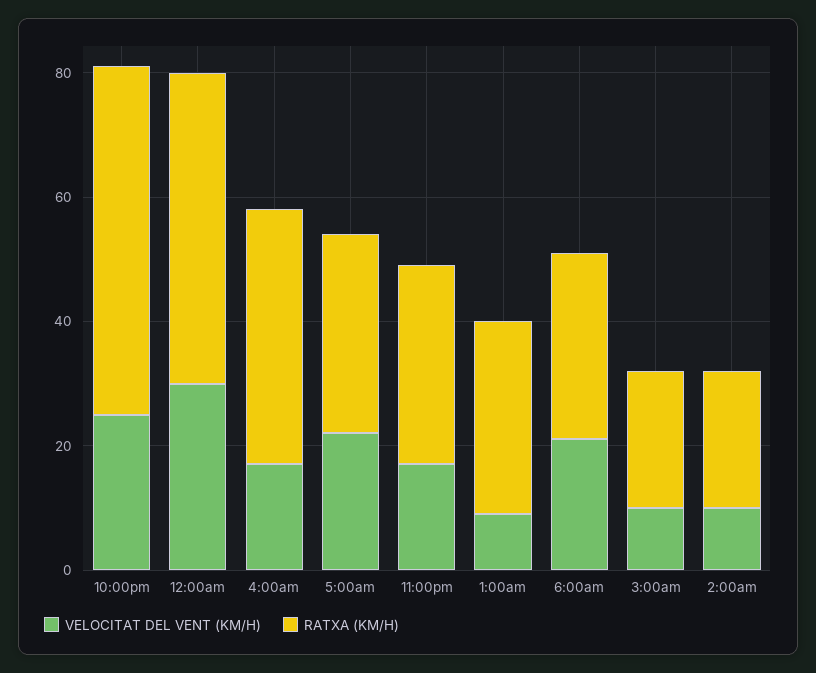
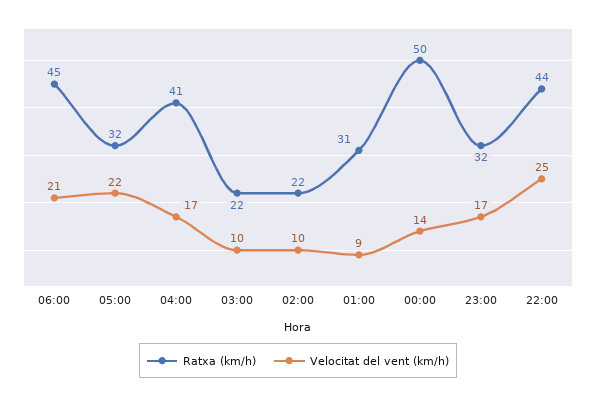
  {
    "VELOCITAT DEL VENT (KM/H)": {
      "10:00pm": 25,
-     "12:00am": 30,
+     "12:00am": 14,
      "4:00am": 17,
      "5:00am": 22,
      "11:00pm": 17,
      "1:00am": 9,
      "6:00am": 21,
      "3:00am": 10,
      "2:00am": 10
    },
    "RATXA (KM/H)": {
-     "10:00pm": 55,
+     "10:00pm": 44,
      "12:00am": 50,
      "4:00am": 41,
      "5:00am": 32,
      "11:00pm": 32,
      "1:00am": 31,
-     "6:00am": 30,
+     "6:00am": 45,
      "3:00am": 22,
      "2:00am": 22
    }
  }

